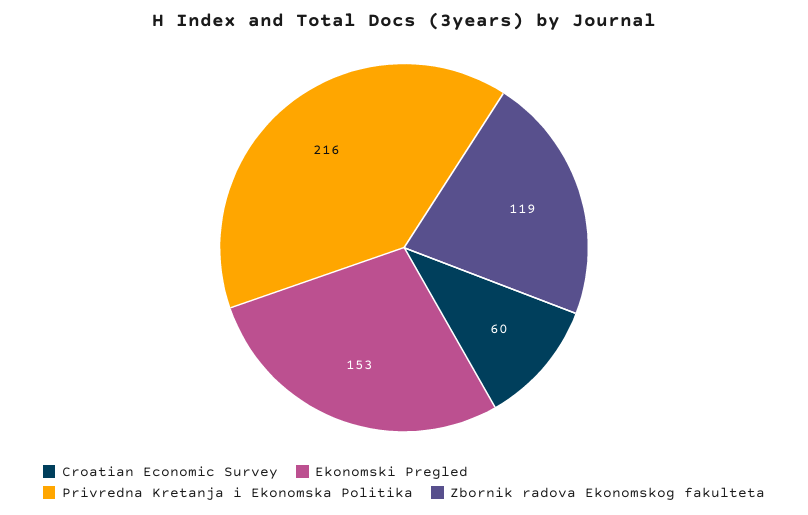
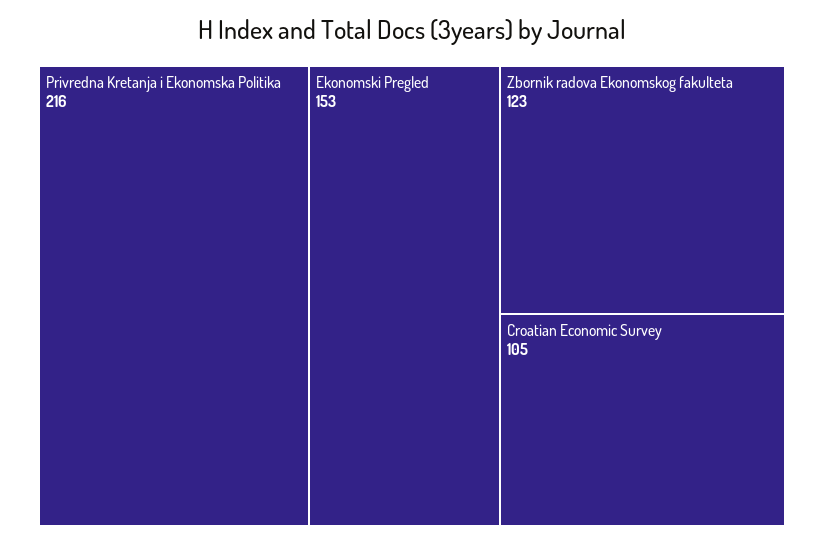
  {
-   "Croatian Economic Survey": 60,
+   "Croatian Economic Survey": 105,
    "Ekonomski Pregled": 153,
    "Privredna Kretanja i Ekonomska Politika": 216,
-   "Zbornik radova Ekonomskog fakulteta": 119
+   "Zbornik radova Ekonomskog fakulteta": 123
  }

